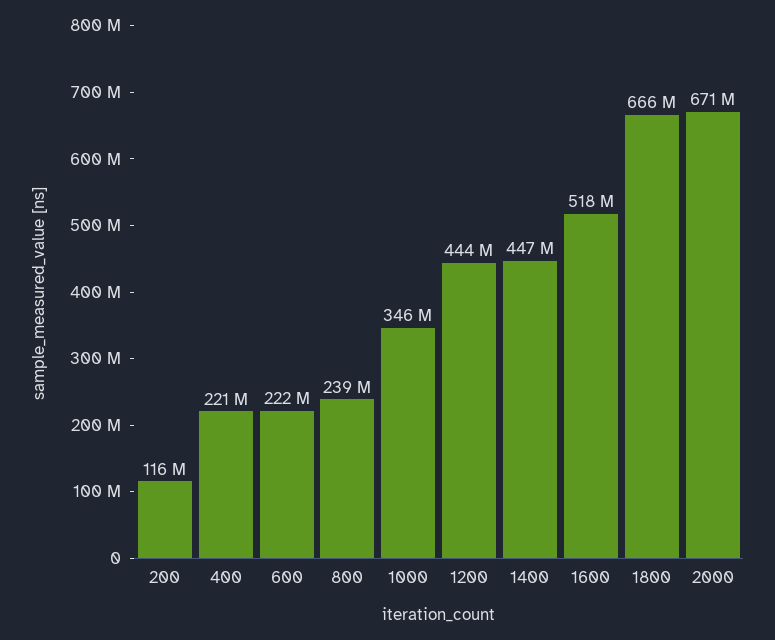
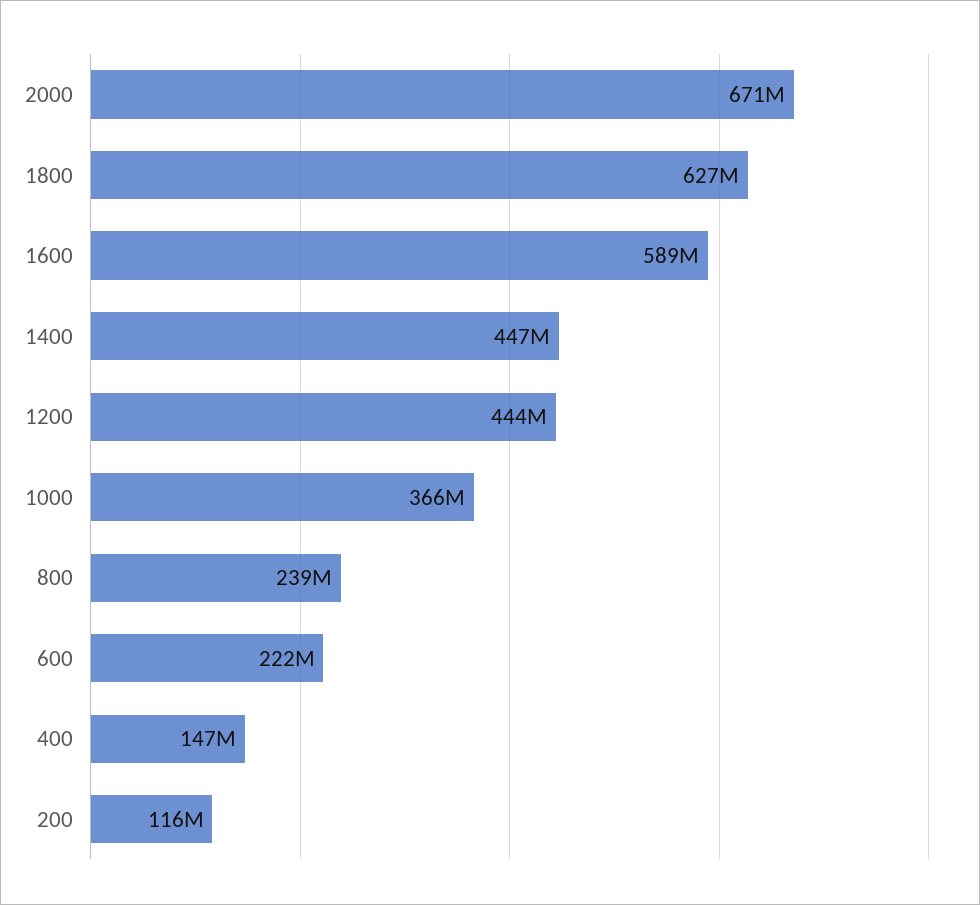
  {
    "200": 116000000,
-   "400": 221000000,
+   "400": 147000000,
    "600": 222000000,
    "800": 239000000,
-   "1000": 346000000,
+   "1000": 366000000,
    "1200": 444000000,
    "1400": 447000000,
-   "1600": 518000000,
+   "1600": 589000000,
-   "1800": 666000000,
+   "1800": 627000000,
    "2000": 671000000
  }

